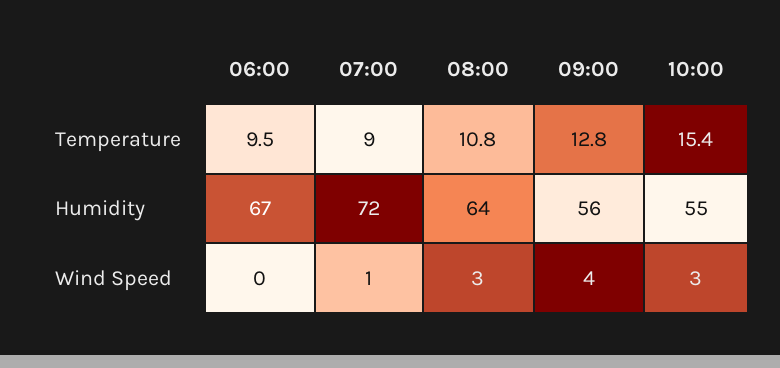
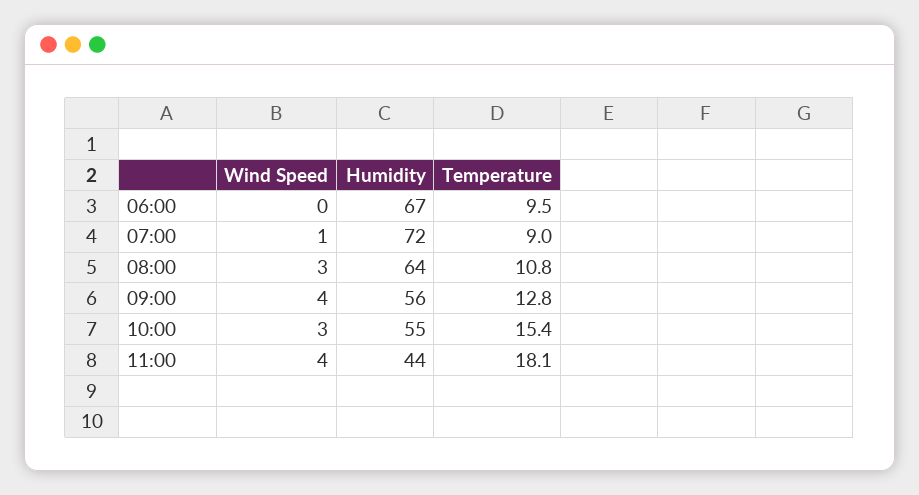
  {
    "06:00": {
      "Temperature": 9.5,
      "Humidity": 67,
      "Wind Speed": 0
    },
    "07:00": {
      "Temperature": 9,
      "Humidity": 72,
      "Wind Speed": 1
    },
    "08:00": {
      "Temperature": 10.8,
      "Humidity": 64,
      "Wind Speed": 3
    },
    "09:00": {
      "Temperature": 12.8,
      "Humidity": 56,
      "Wind Speed": 4
    },
    "10:00": {
      "Temperature": 15.4,
      "Humidity": 55,
      "Wind Speed": 3
-   }
+   },
+   "11:00": {
+     "Wind Speed": 4,
+     "Humidity": 44,
+     "Temperature": 18.1
+   }
  }

